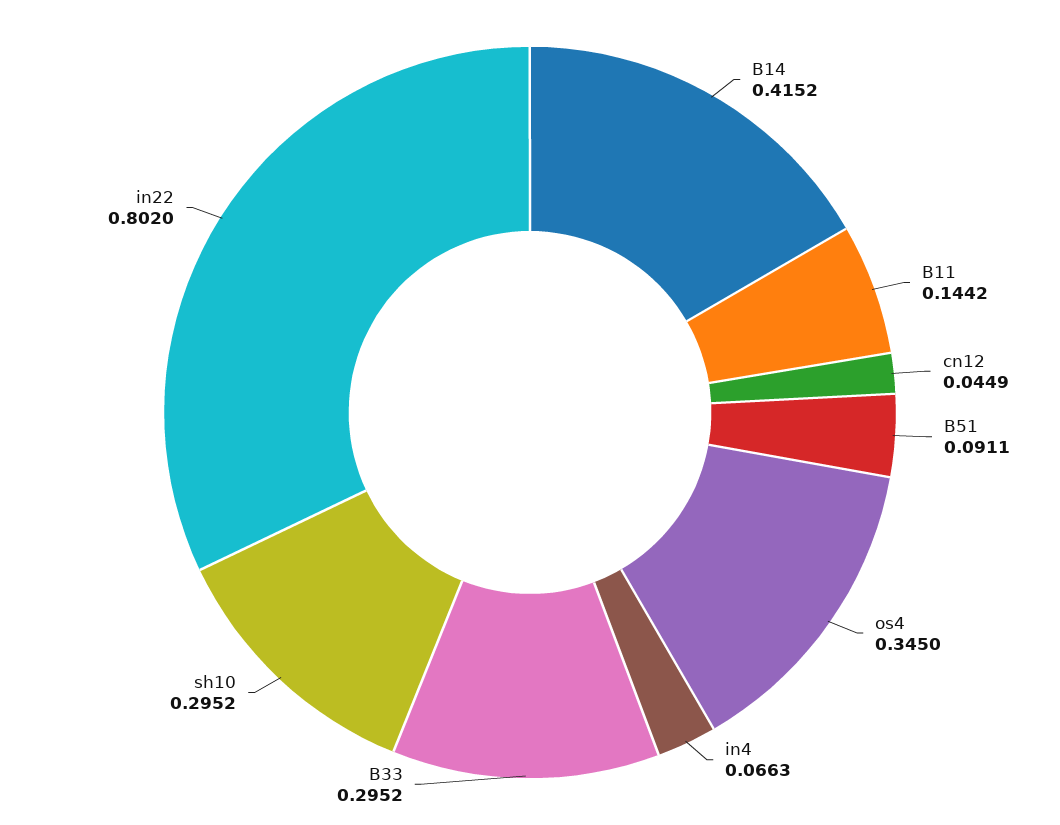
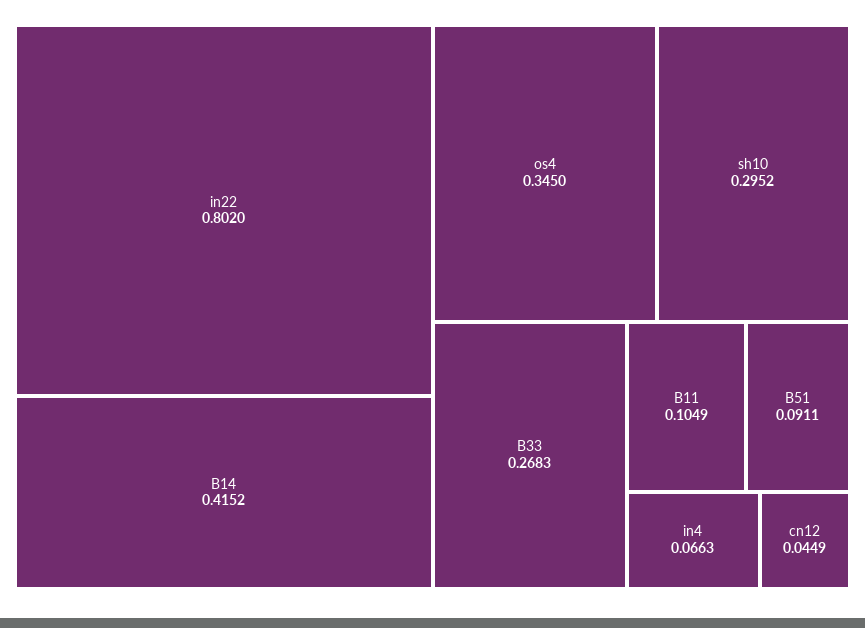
  {
    "B14": 0.4152,
-   "B11": 0.1442,
+   "B11": 0.1049,
    "cn12": 0.0449,
    "B51": 0.0911,
    "os4": 0.345,
    "in4": 0.0663,
-   "B33": 0.2952,
+   "B33": 0.2683,
    "sh10": 0.2952,
    "in22": 0.802
  }

